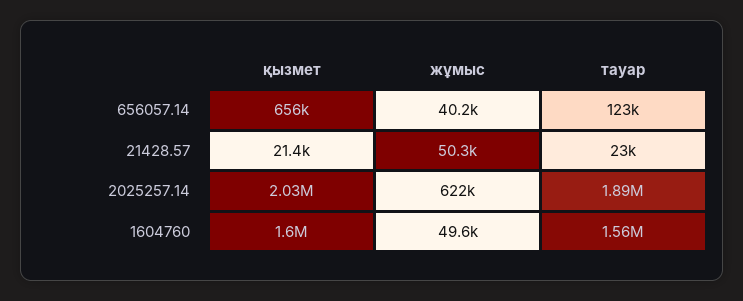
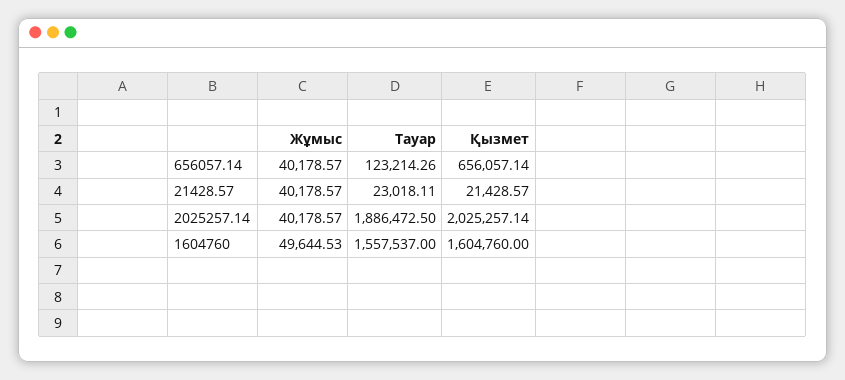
  {
    "қызмет": {
      "656057.14": 656057.14,
      "21428.57": 21428.57,
      "2025257.14": 2025257.14,
      "1604760": 1604760
    },
    "жұмыс": {
      "656057.14": 40178.57,
-     "21428.57": 50300,
+     "21428.57": 40178.57,
-     "2025257.14": 622000,
+     "2025257.14": 40178.57,
      "1604760": 49644.53
    },
    "тауар": {
      "656057.14": 123214.26,
      "21428.57": 23018.11,
      "2025257.14": 1886472.5,
      "1604760": 1557537
    }
  }

